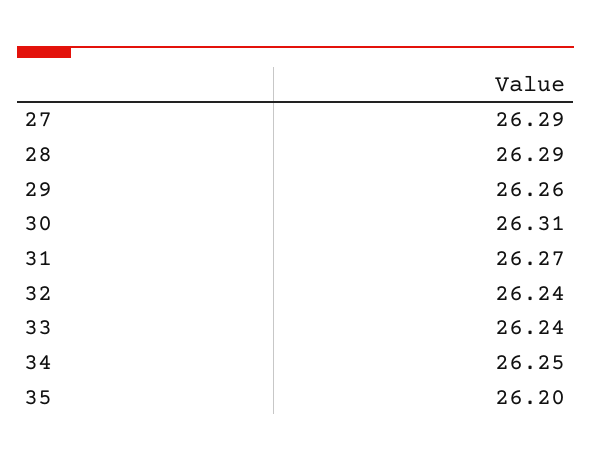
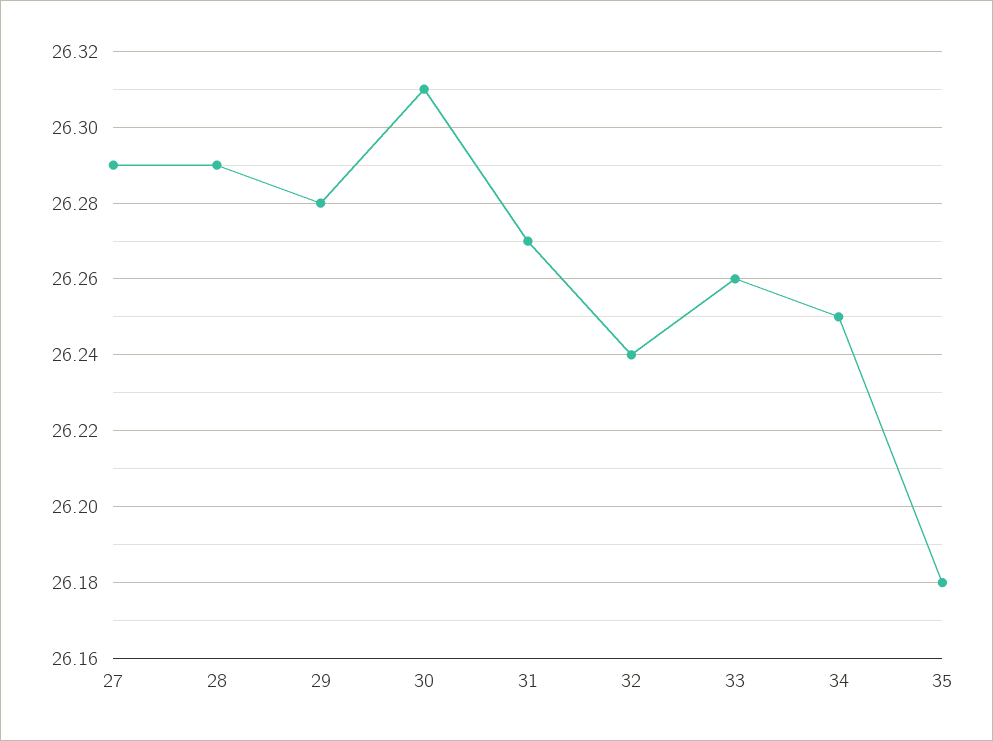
  {
    "27": 26.29,
    "28": 26.29,
-   "29": 26.26,
+   "29": 26.28,
    "30": 26.31,
    "31": 26.27,
    "32": 26.24,
-   "33": 26.24,
+   "33": 26.26,
    "34": 26.25,
-   "35": 26.2
+   "35": 26.18
  }

